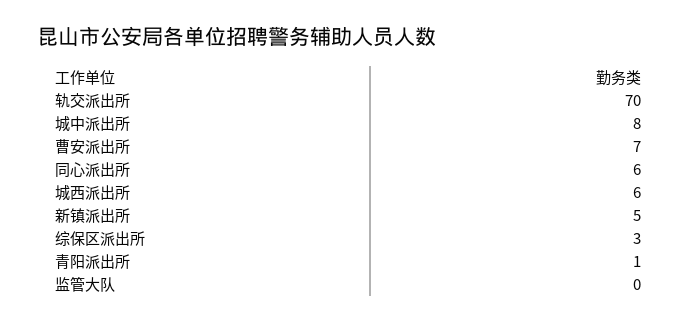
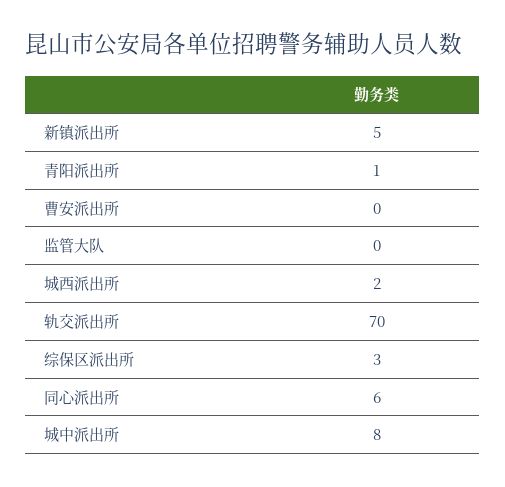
  {
    "轨交派出所": 70,
    "城中派出所": 8,
-   "曹安派出所": 7,
+   "曹安派出所": 0,
    "同心派出所": 6,
-   "城西派出所": 6,
+   "城西派出所": 2,
    "新镇派出所": 5,
    "综保区派出所": 3,
    "青阳派出所": 1,
    "监管大队": 0
  }

